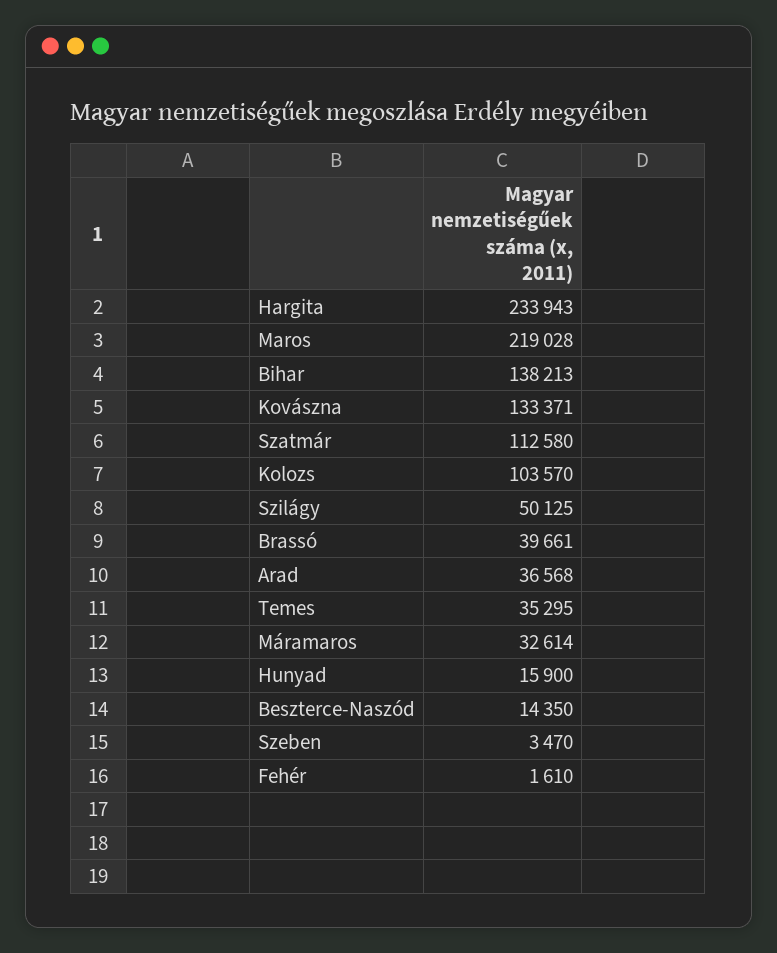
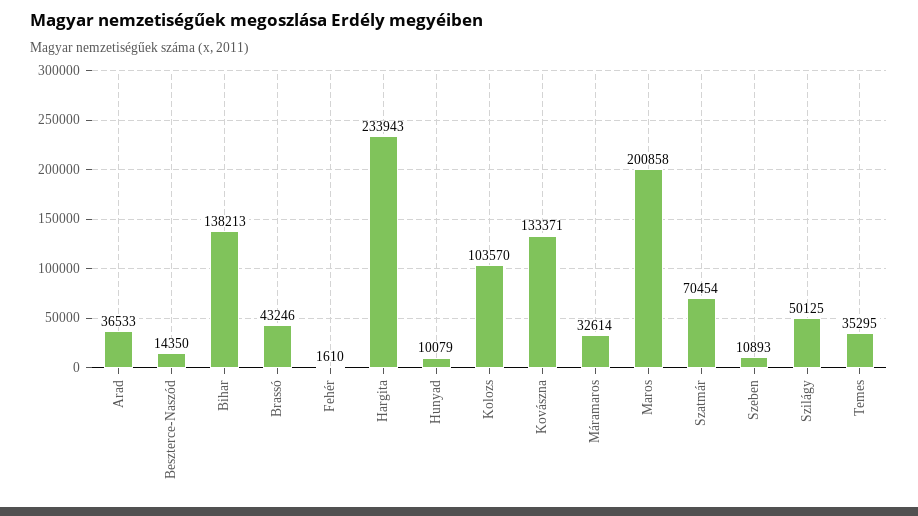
  {
    "Hargita": 233943,
-   "Maros": 219028,
+   "Maros": 200858,
    "Bihar": 138213,
    "Kovászna": 133371,
-   "Szatmár": 112580,
+   "Szatmár": 70454,
    "Kolozs": 103570,
    "Szilágy": 50125,
-   "Brassó": 39661,
+   "Brassó": 43246,
-   "Arad": 36568,
+   "Arad": 36533,
    "Temes": 35295,
    "Máramaros": 32614,
-   "Hunyad": 15900,
+   "Hunyad": 10079,
    "Beszterce-Naszód": 14350,
-   "Szeben": 3470,
+   "Szeben": 10893,
    "Fehér": 1610
  }

